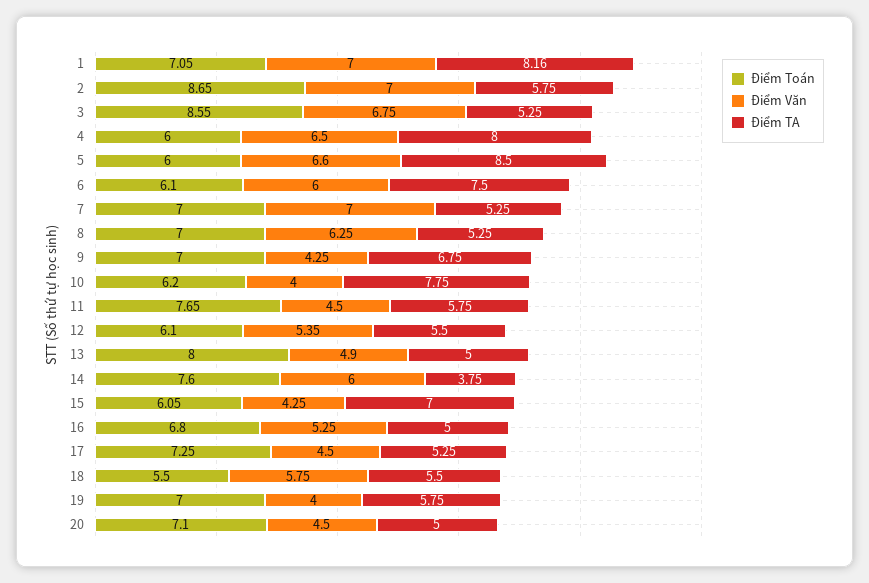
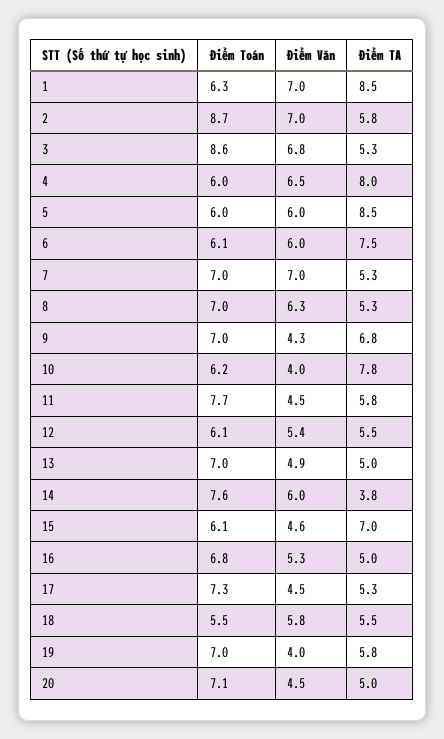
  {
    "Điểm Toán": {
-     "1": 7.05,
+     "1": 6.3,
      "2": 8.65,
      "3": 8.55,
      "4": 6,
      "5": 6,
      "6": 6.1,
      "7": 7,
      "8": 7,
      "9": 7,
      "10": 6.2,
      "11": 7.65,
      "12": 6.1,
-     "13": 8,
+     "13": 7,
      "14": 7.6,
      "15": 6.05,
      "16": 6.8,
      "17": 7.25,
      "18": 5.5,
      "19": 7,
      "20": 7.1
    },
    "Điểm Văn": {
      "1": 7,
      "2": 7,
      "3": 6.75,
      "4": 6.5,
-     "5": 6.6,
+     "5": 6,
      "6": 6,
      "7": 7,
      "8": 6.25,
      "9": 4.25,
      "10": 4,
      "11": 4.5,
      "12": 5.35,
      "13": 4.9,
      "14": 6,
-     "15": 4.25,
+     "15": 4.6,
      "16": 5.25,
      "17": 4.5,
      "18": 5.75,
      "19": 4,
      "20": 4.5
    },
    "Điểm TA": {
-     "1": 8.16,
+     "1": 8.5,
      "2": 5.75,
      "3": 5.25,
      "4": 8,
      "5": 8.5,
      "6": 7.5,
      "7": 5.25,
      "8": 5.25,
      "9": 6.75,
      "10": 7.75,
      "11": 5.75,
      "12": 5.5,
      "13": 5,
      "14": 3.75,
      "15": 7,
      "16": 5,
      "17": 5.25,
      "18": 5.5,
      "19": 5.75,
      "20": 5
    }
  }

